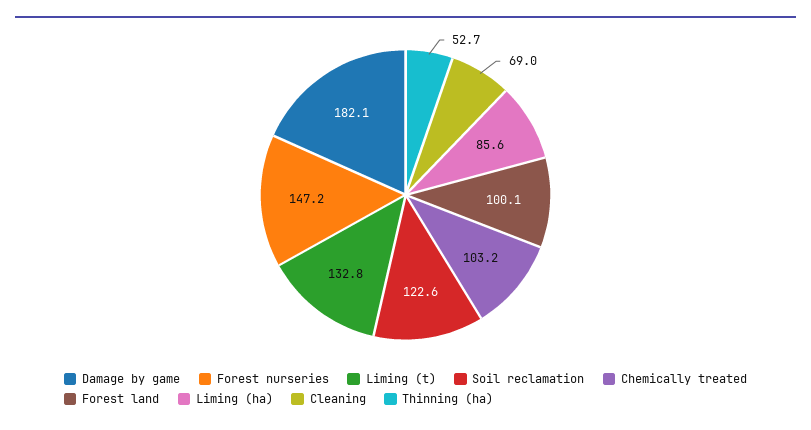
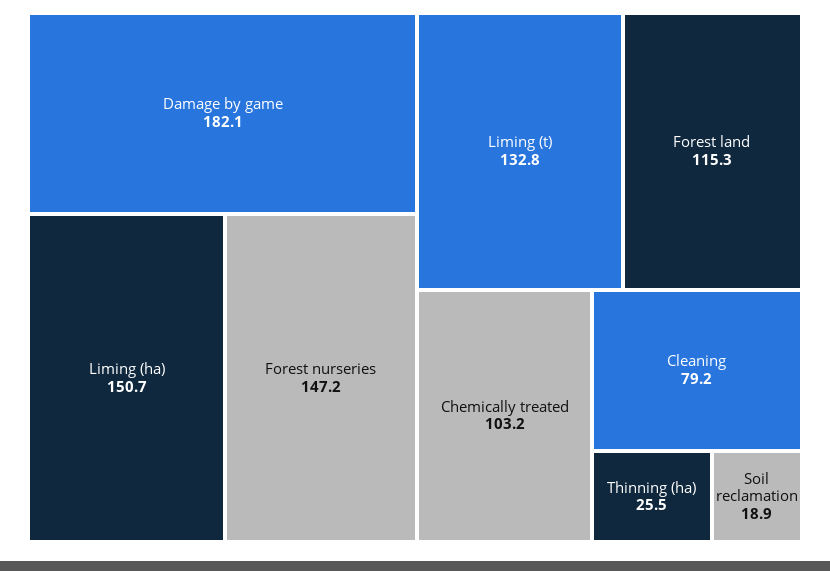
  {
    "Damage by game": 182.1,
    "Forest nurseries": 147.2,
    "Liming (t)": 132.8,
-   "Soil reclamation": 122.6,
+   "Soil reclamation": 18.9,
    "Chemically treated": 103.2,
-   "Forest land": 100.1,
+   "Forest land": 115.3,
-   "Liming (ha)": 85.6,
+   "Liming (ha)": 150.7,
-   "Cleaning": 69,
+   "Cleaning": 79.2,
-   "Thinning (ha)": 52.7
+   "Thinning (ha)": 25.5
  }

